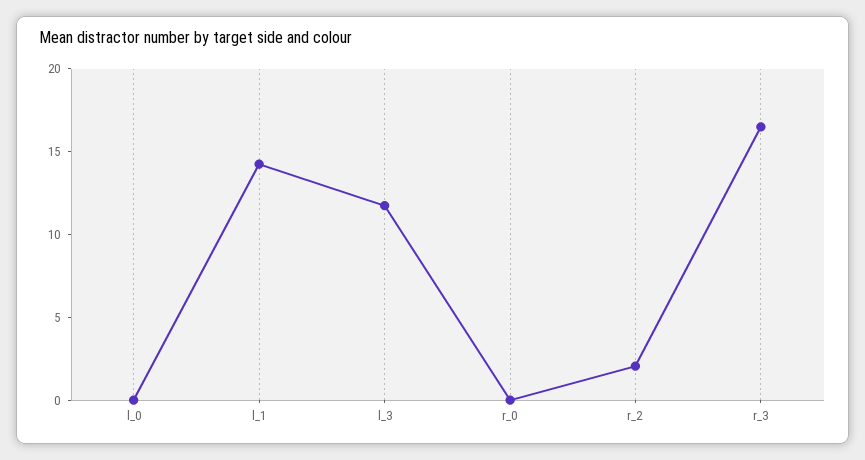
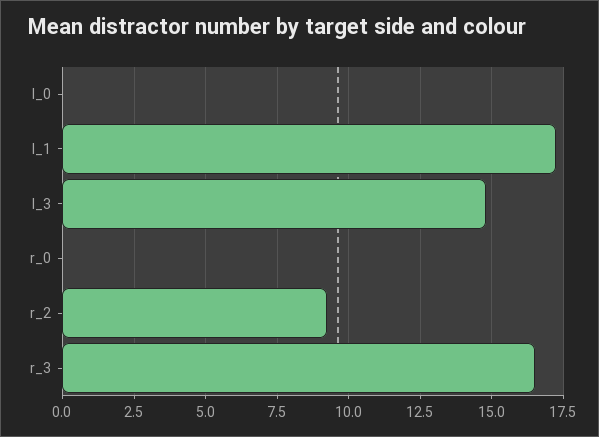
  {
    "l_0": 0,
-   "l_1": 14,
+   "l_1": 17.25,
-   "l_3": 12,
+   "l_3": 14.75,
    "r_0": 0,
-   "r_2": 2,
+   "r_2": 9.25,
    "r_3": 16.5
  }

